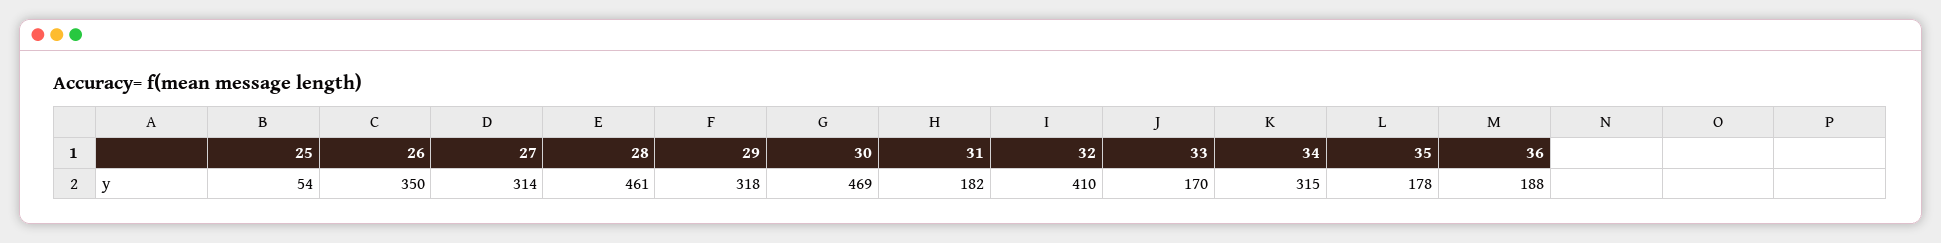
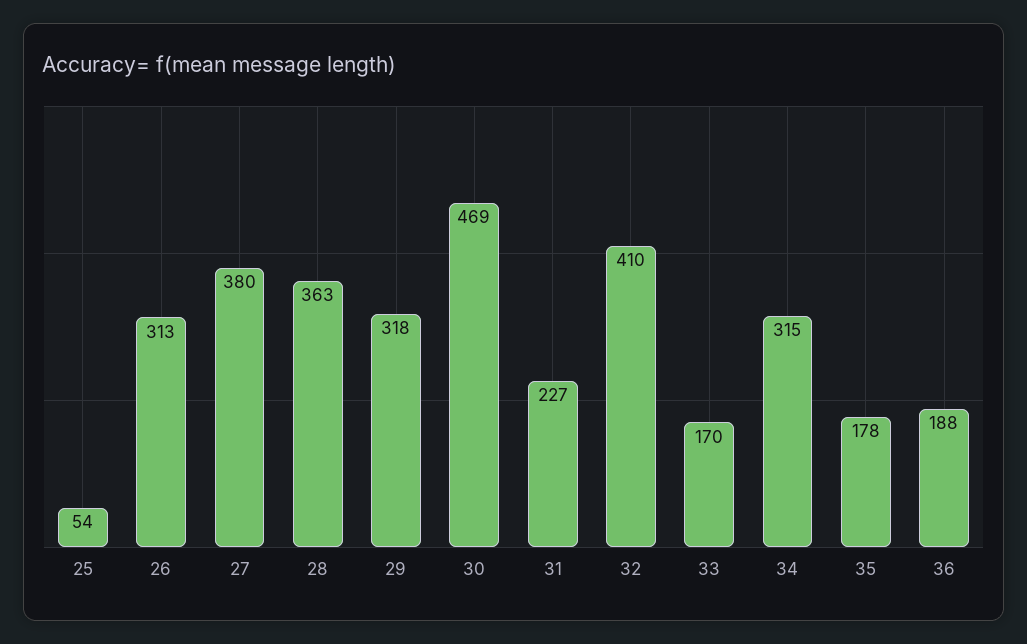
  {
    "25": 54,
-   "26": 350,
+   "26": 313,
-   "27": 314,
+   "27": 380,
-   "28": 461,
+   "28": 363,
    "29": 318,
    "30": 469,
-   "31": 182,
+   "31": 227,
    "32": 410,
    "33": 170,
    "34": 315,
    "35": 178,
    "36": 188
  }

